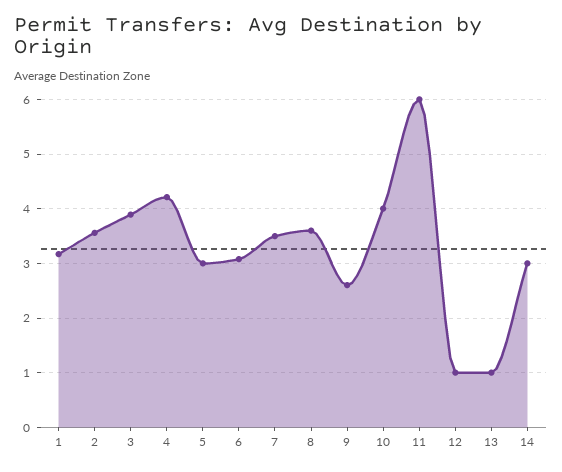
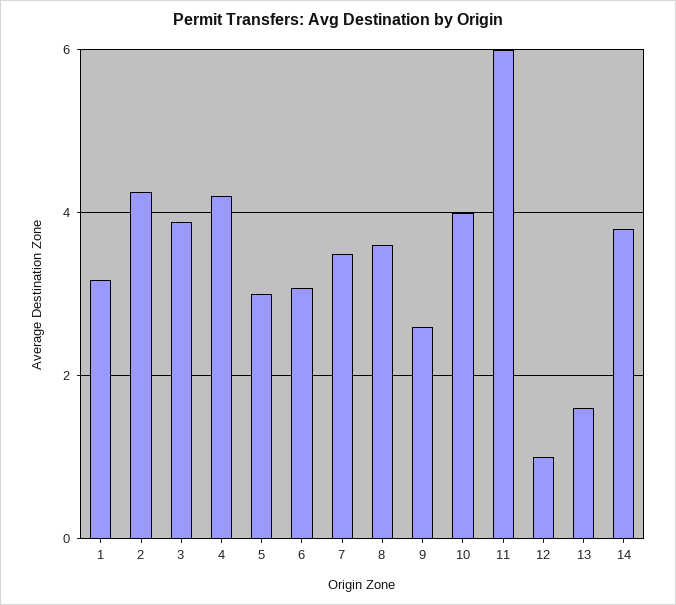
  {
    "1": 3.2,
-   "2": 3.6,
+   "2": 4.2,
    "3": 3.8,
    "4": 4.2,
    "5": 3,
    "6": 3,
    "7": 3.6,
    "8": 3.6,
    "9": 2.6,
    "10": 4,
    "11": 6,
    "12": 1,
-   "13": 1,
+   "13": 1.6,
-   "14": 3
+   "14": 3.8
  }

